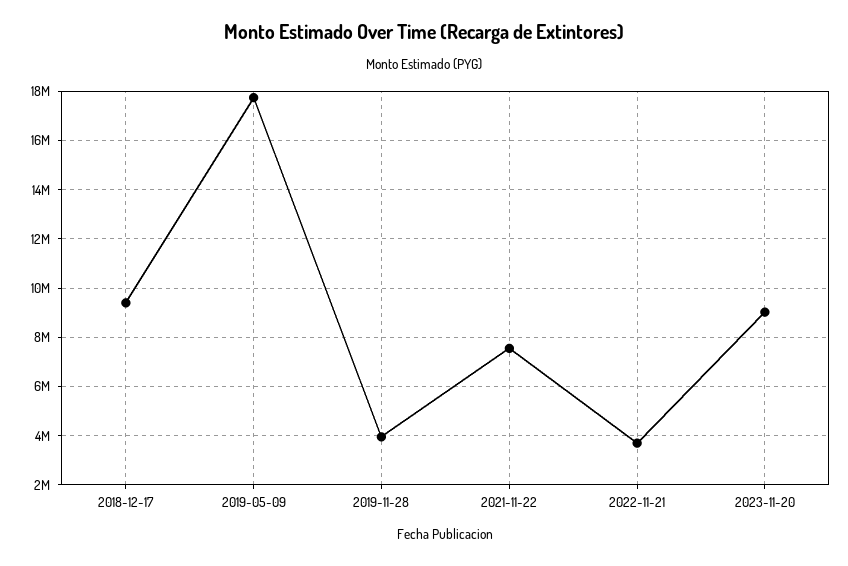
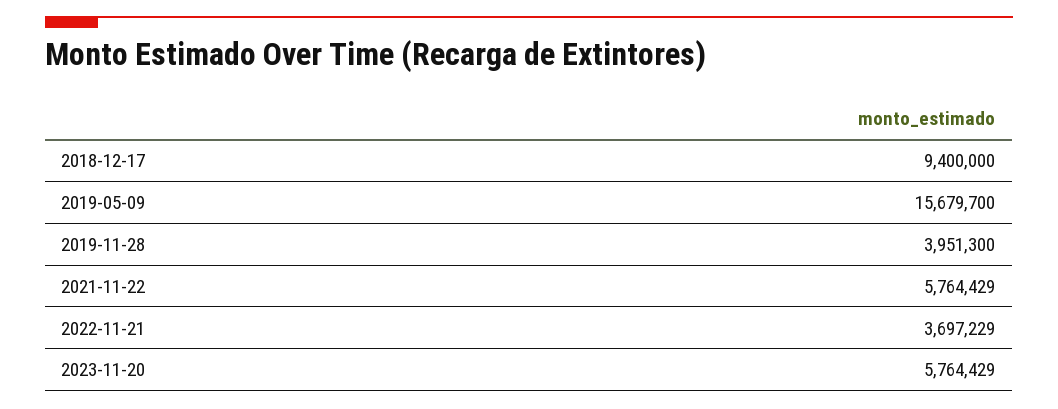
  {
    "2018-12-17": 9400000,
-   "2019-05-09": 17750000,
+   "2019-05-09": 15679700,
    "2019-11-28": 3951300,
-   "2021-11-22": 7500000,
+   "2021-11-22": 5764429,
    "2022-11-21": 3697229,
-   "2023-11-20": 9000000
+   "2023-11-20": 5764429
  }

